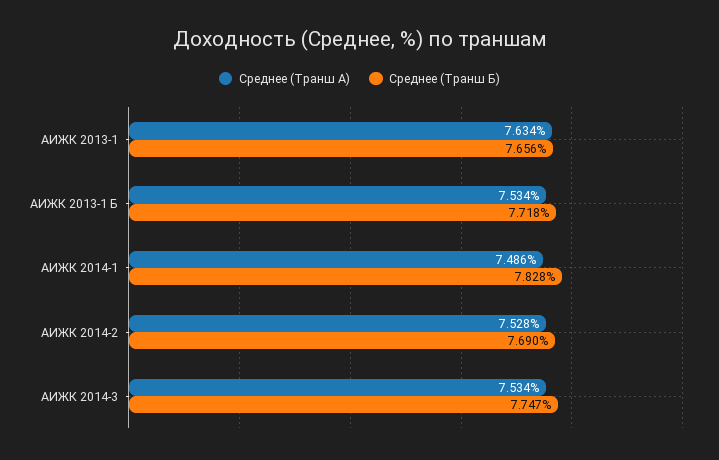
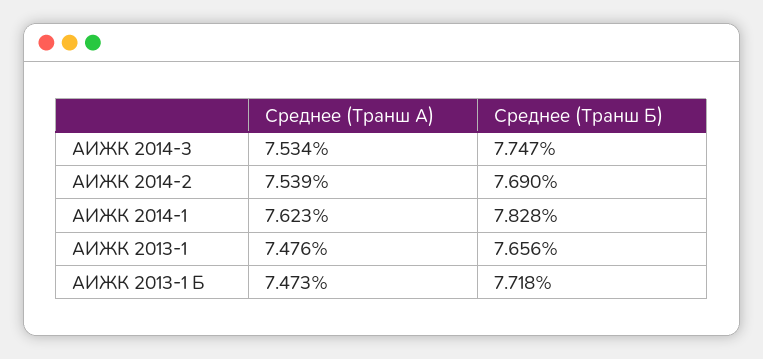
  {
    "Среднее (Транш А)": {
-     "АИЖК 2013-1": 7.634,
+     "АИЖК 2013-1": 7.476,
-     "АИЖК 2013-1 Б": 7.534,
+     "АИЖК 2013-1 Б": 7.473,
-     "АИЖК 2014-1": 7.486,
+     "АИЖК 2014-1": 7.623,
-     "АИЖК 2014-2": 7.528,
+     "АИЖК 2014-2": 7.539,
      "АИЖК 2014-3": 7.534
    },
    "Среднее (Транш Б)": {
      "АИЖК 2013-1": 7.656,
      "АИЖК 2013-1 Б": 7.718,
      "АИЖК 2014-1": 7.828,
      "АИЖК 2014-2": 7.69,
      "АИЖК 2014-3": 7.747
    }
  }

